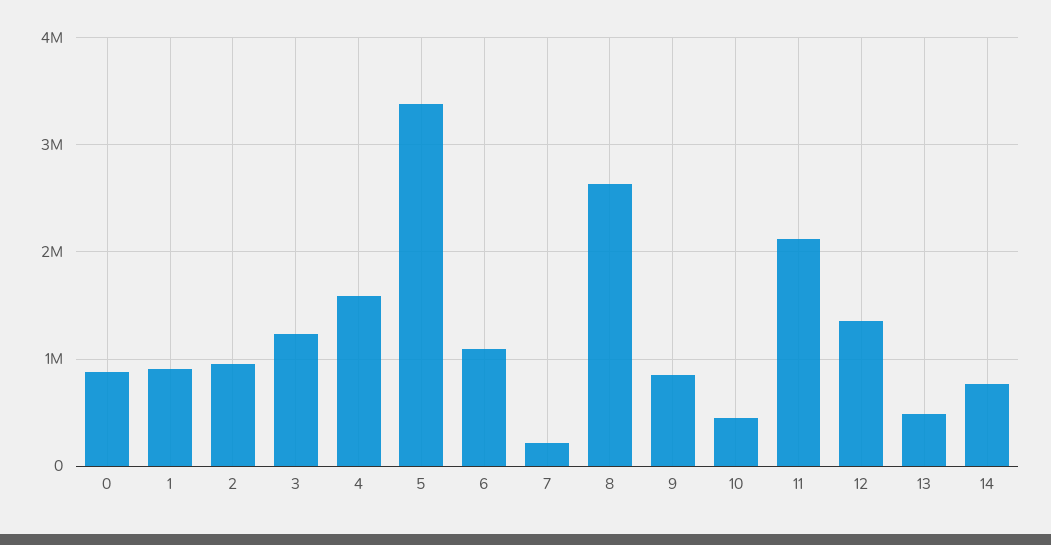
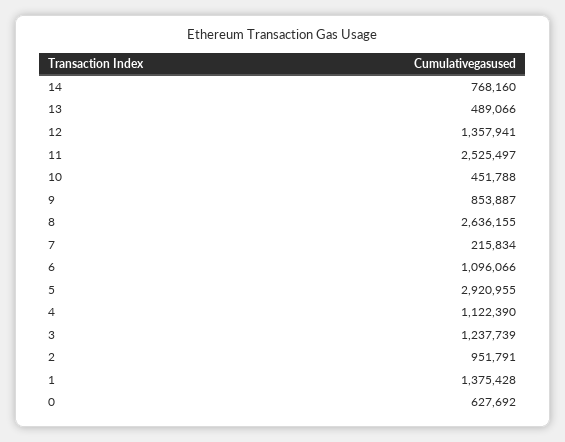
  {
-   "0": 900000,
+   "0": 627692,
-   "1": 900000,
+   "1": 1375428,
    "2": 951791,
    "3": 1237739,
-   "4": 1600000,
+   "4": 1122390,
-   "5": 3400000,
+   "5": 2920955,
    "6": 1096066,
    "7": 215834,
    "8": 2636155,
    "9": 853887,
    "10": 451788,
-   "11": 2100000,
+   "11": 2525497,
    "12": 1357941,
    "13": 489066,
    "14": 768160
  }

